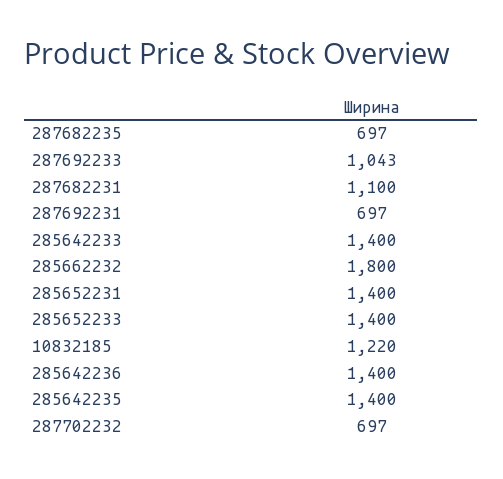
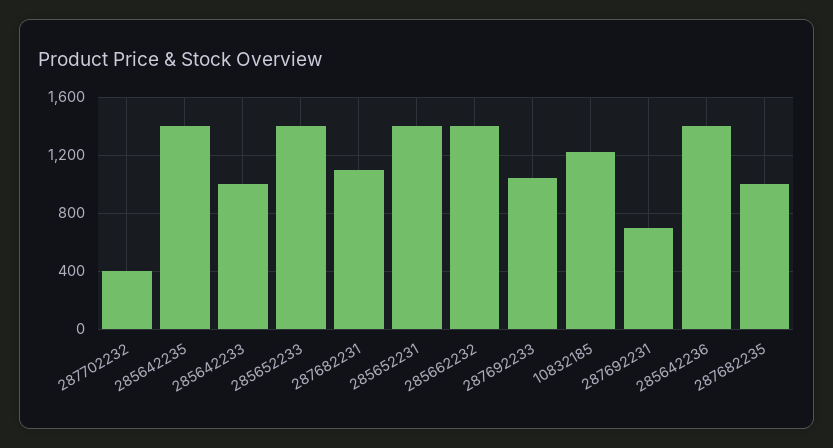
  {
-   "287682235": 697,
+   "287682235": 1000,
    "287692233": 1043,
    "287682231": 1100,
    "287692231": 697,
-   "285642233": 1400,
+   "285642233": 1000,
-   "285662232": 1800,
+   "285662232": 1400,
    "285652231": 1400,
    "285652233": 1400,
    "10832185": 1220,
    "285642236": 1400,
    "285642235": 1400,
-   "287702232": 697
+   "287702232": 400
  }

